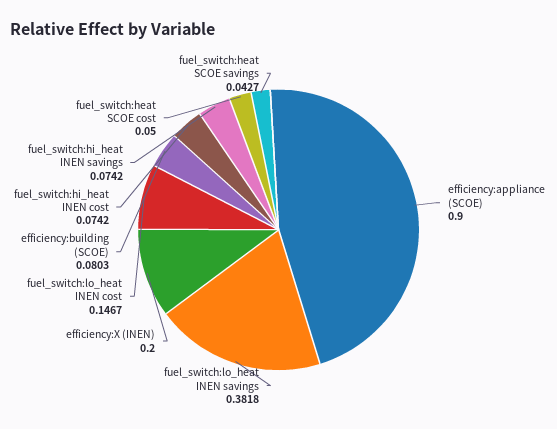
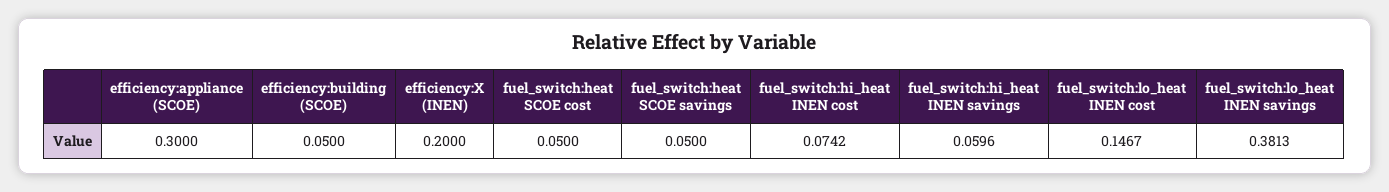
  {
-   "efficiency:appliance (SCOE)": 0.9,
+   "efficiency:appliance (SCOE)": 0.3,
-   "fuel_switch:lo_heat INEN savings": 0.3818,
+   "fuel_switch:lo_heat INEN savings": 0.3813,
    "efficiency:X (INEN)": 0.2,
    "fuel_switch:lo_heat INEN cost": 0.1467,
-   "efficiency:building (SCOE)": 0.0803,
+   "efficiency:building (SCOE)": 0.05,
    "fuel_switch:hi_heat INEN cost": 0.0742,
-   "fuel_switch:hi_heat INEN savings": 0.0742,
+   "fuel_switch:hi_heat INEN savings": 0.0596,
    "fuel_switch:heat SCOE cost": 0.05,
-   "fuel_switch:heat SCOE savings": 0.0427
+   "fuel_switch:heat SCOE savings": 0.05
  }

